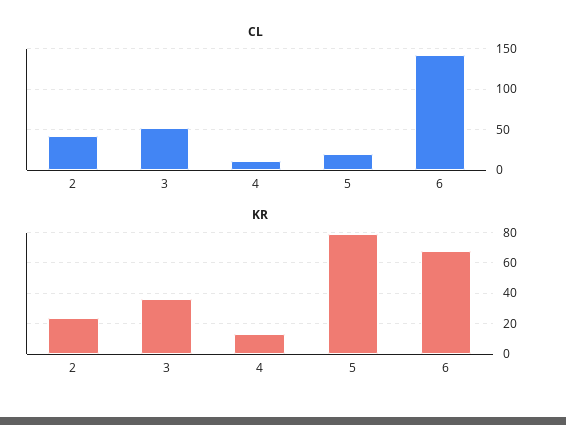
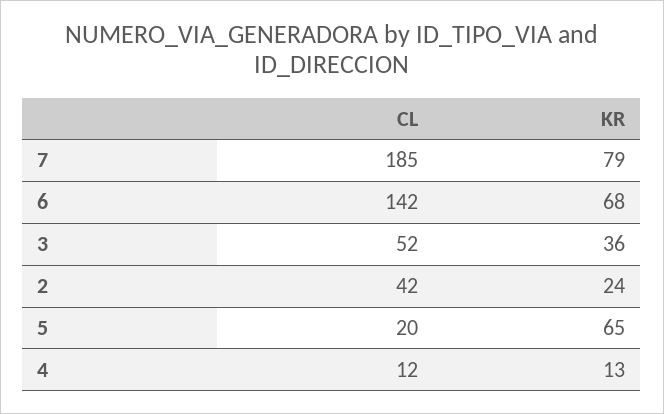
  {
    "CL": {
      "2": 42,
      "3": 52,
      "4": 12,
      "5": 20,
-     "6": 142
+     "6": 142,
+     "7": 185
    },
    "KR": {
      "2": 24,
      "3": 36,
      "4": 13,
-     "5": 80,
+     "5": 65,
-     "6": 68
+     "6": 68,
+     "7": 79
    }
  }

